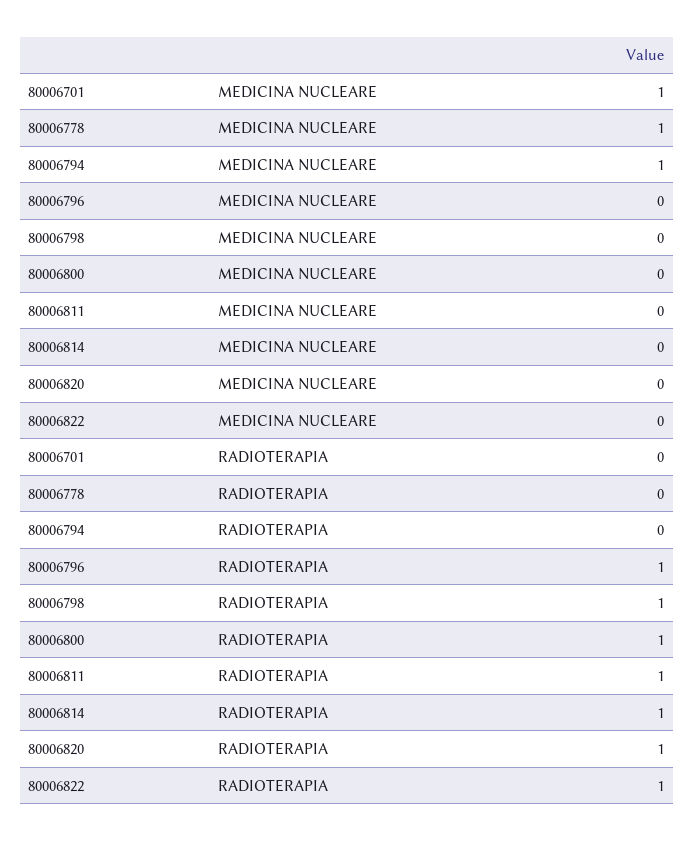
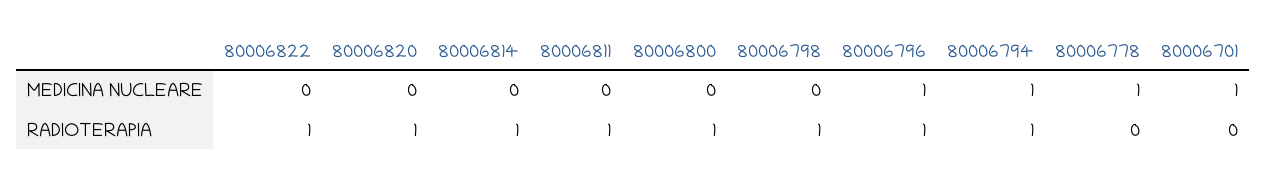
  {
    "80006701": {
      "MEDICINA NUCLEARE": 1,
      "RADIOTERAPIA": 0
    },
    "80006778": {
      "MEDICINA NUCLEARE": 1,
      "RADIOTERAPIA": 0
    },
    "80006794": {
      "MEDICINA NUCLEARE": 1,
-     "RADIOTERAPIA": 0
+     "RADIOTERAPIA": 1
    },
    "80006796": {
-     "MEDICINA NUCLEARE": 0,
+     "MEDICINA NUCLEARE": 1,
      "RADIOTERAPIA": 1
    },
    "80006798": {
      "MEDICINA NUCLEARE": 0,
      "RADIOTERAPIA": 1
    },
    "80006800": {
      "MEDICINA NUCLEARE": 0,
      "RADIOTERAPIA": 1
    },
    "80006811": {
      "MEDICINA NUCLEARE": 0,
      "RADIOTERAPIA": 1
    },
    "80006814": {
      "MEDICINA NUCLEARE": 0,
      "RADIOTERAPIA": 1
    },
    "80006820": {
      "MEDICINA NUCLEARE": 0,
      "RADIOTERAPIA": 1
    },
    "80006822": {
      "MEDICINA NUCLEARE": 0,
      "RADIOTERAPIA": 1
    }
  }

